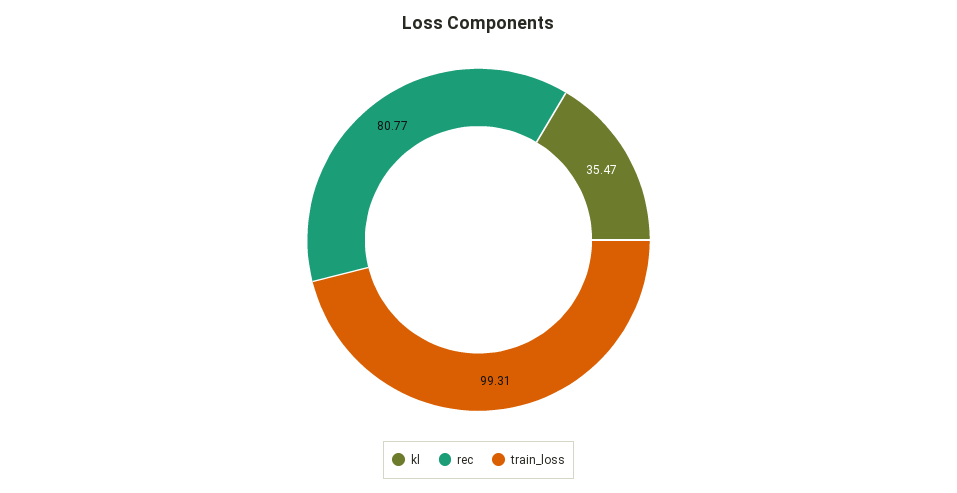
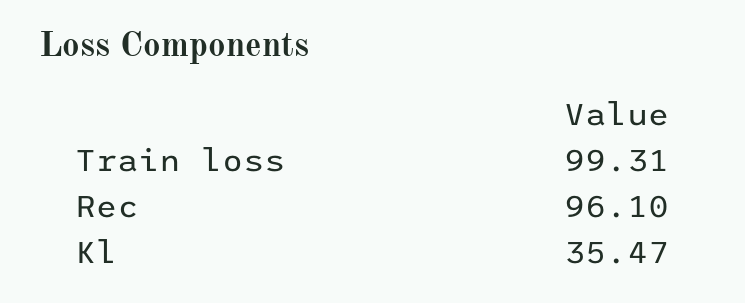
  {
    "kl": 35.47,
-   "rec": 80.77,
+   "rec": 96.1,
    "train_loss": 99.31
  }

